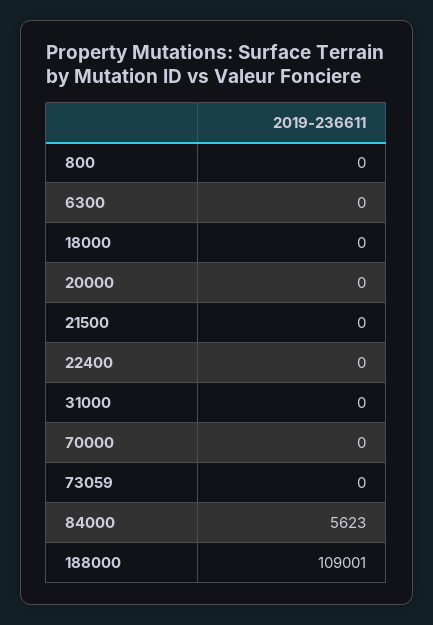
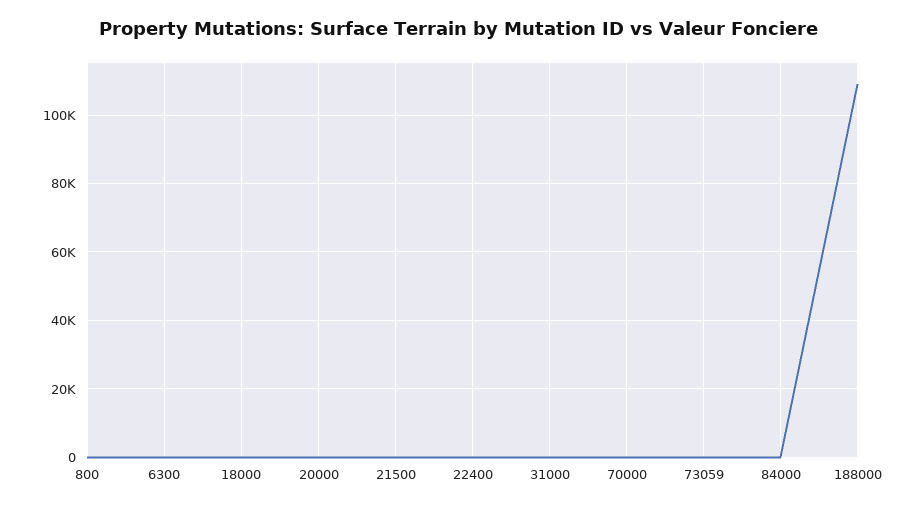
  {
    "800": 0,
    "6300": 0,
    "18000": 0,
    "20000": 0,
    "21500": 0,
    "22400": 0,
    "31000": 0,
    "70000": 0,
    "73059": 0,
-   "84000": 5623,
+   "84000": 0,
    "188000": 109001
  }

